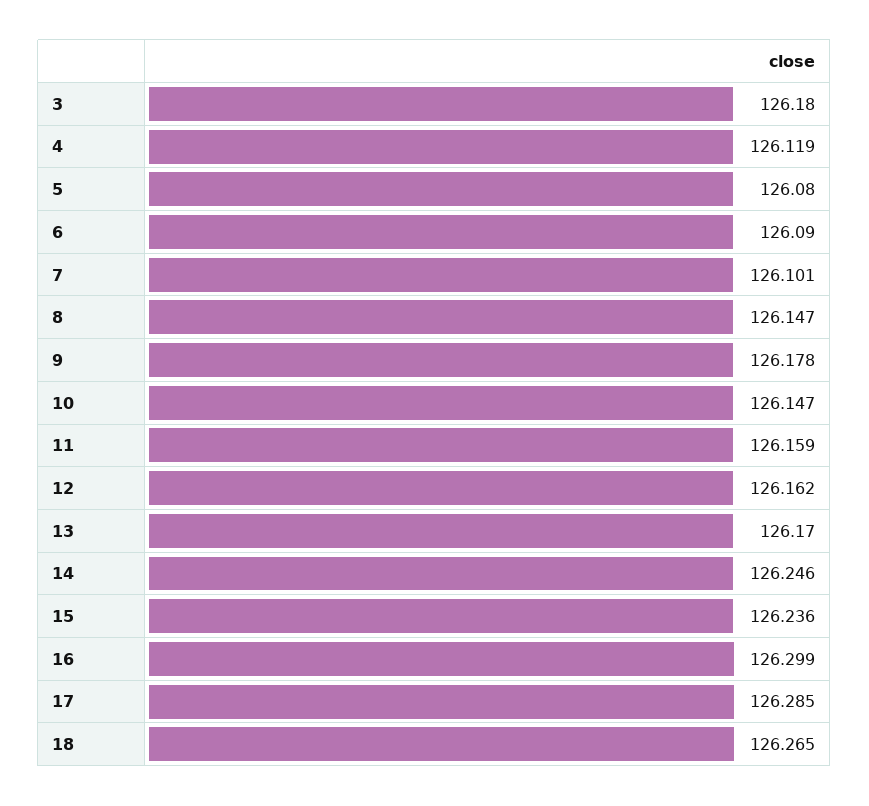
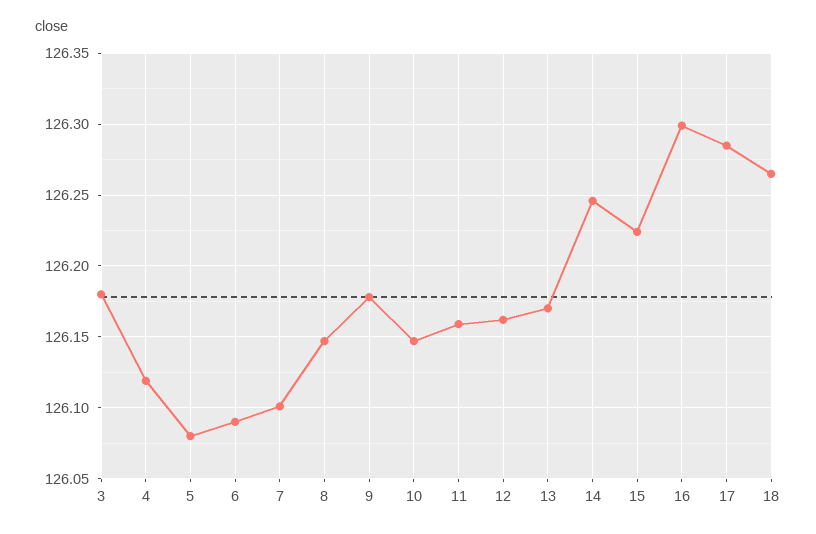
  {
    "3": 126.18,
    "4": 126.119,
    "5": 126.08,
    "6": 126.09,
    "7": 126.101,
    "8": 126.147,
    "9": 126.178,
    "10": 126.147,
    "11": 126.159,
    "12": 126.162,
    "13": 126.17,
    "14": 126.246,
-   "15": 126.236,
+   "15": 126.225,
    "16": 126.299,
    "17": 126.285,
    "18": 126.265
  }

